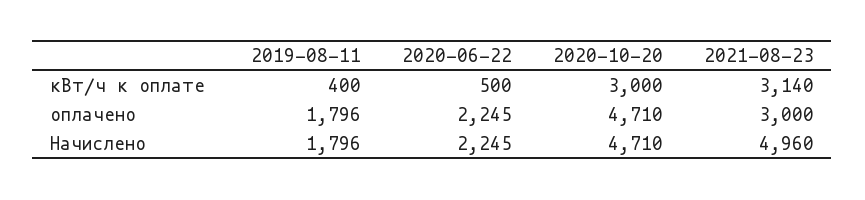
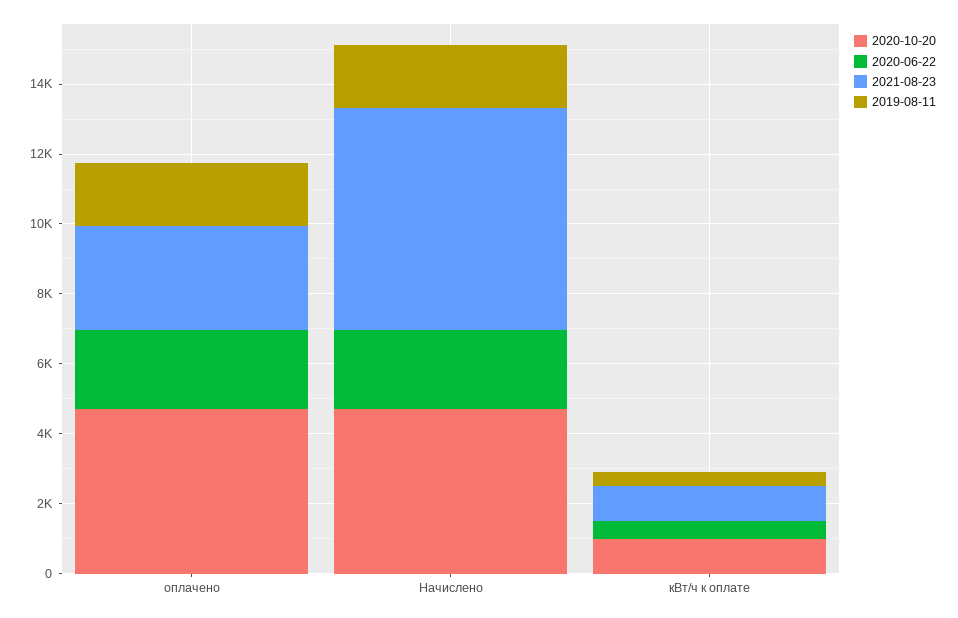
  {
    "2019-08-11": {
      "кВт/ч к оплате": 400,
      "оплачено": 1796,
      "Начислено": 1796
    },
    "2020-06-22": {
      "кВт/ч к оплате": 500,
      "оплачено": 2245,
      "Начислено": 2245
    },
    "2020-10-20": {
-     "кВт/ч к оплате": 3000,
+     "кВт/ч к оплате": 1000,
      "оплачено": 4710,
      "Начислено": 4710
    },
    "2021-08-23": {
-     "кВт/ч к оплате": 3140,
+     "кВт/ч к оплате": 1000,
      "оплачено": 3000,
-     "Начислено": 4960
+     "Начислено": 6500
    }
  }

